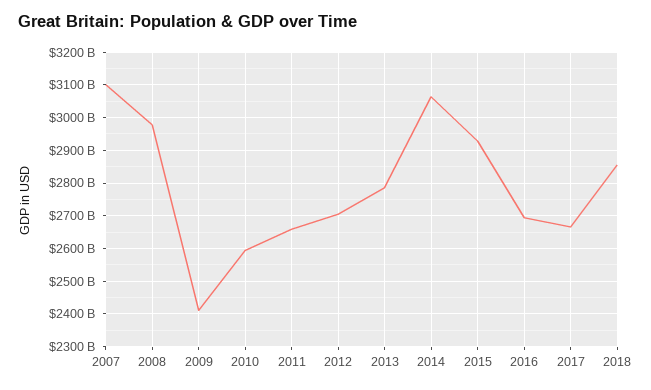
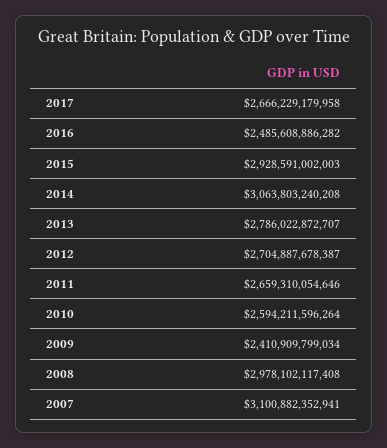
  {
    "2007": 3100882352941,
    "2008": 2978102117408,
    "2009": 2410909799034,
    "2010": 2594211596264,
    "2011": 2659310054646,
    "2012": 2704887678387,
    "2013": 2786022872707,
    "2014": 3063803240208,
    "2015": 2928591002003,
-   "2016": 2700000000000,
+   "2016": 2485608886282,
-   "2017": 2666229179958,
+   "2017": 2666229179958
-   "2018": 2860000000000
  }

